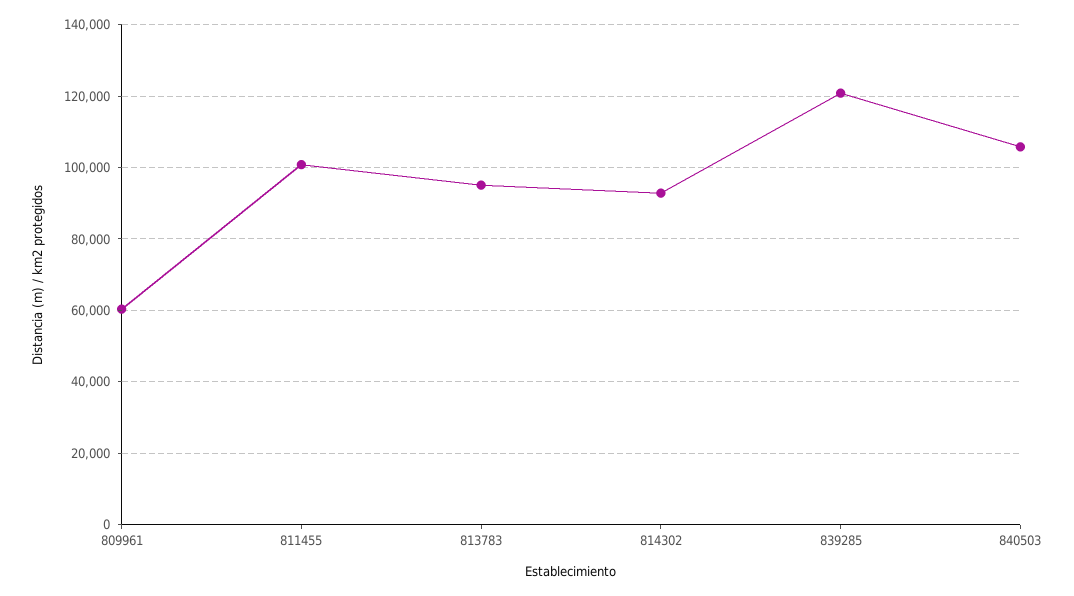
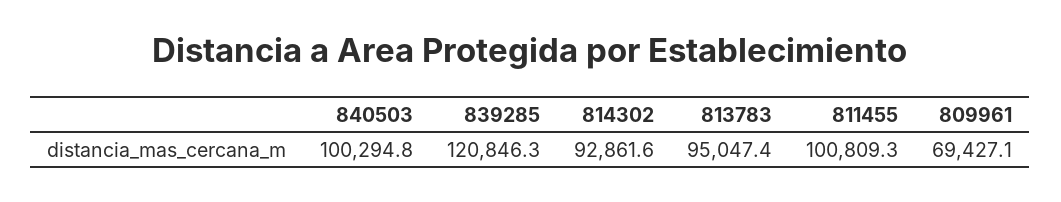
  {
-   "809961": 60000,
+   "809961": 69427.1,
    "811455": 100809.3,
    "813783": 95047.4,
    "814302": 92861.6,
    "839285": 120846.3,
-   "840503": 106000
+   "840503": 100294.8
  }

